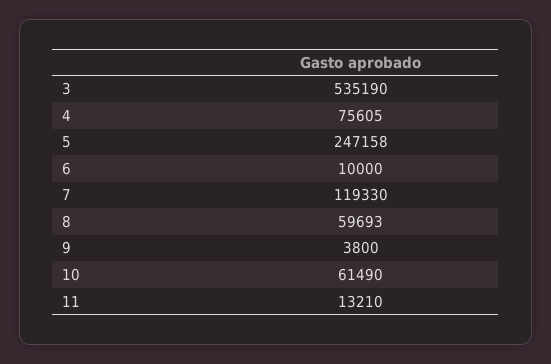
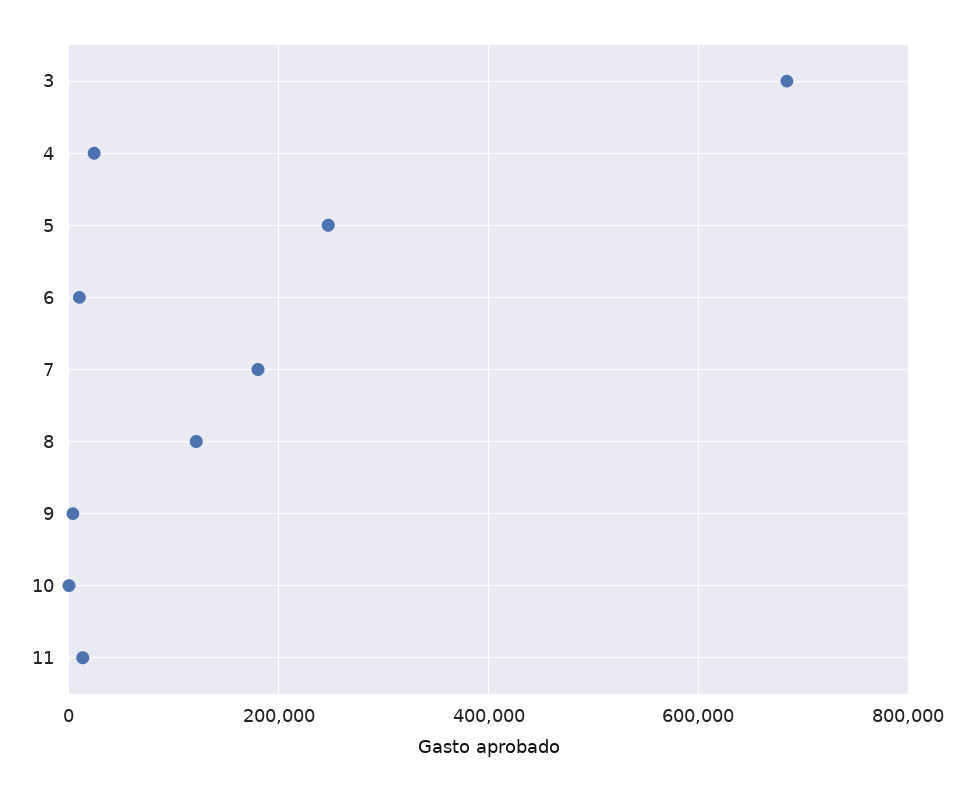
  {
-   "3": 535190,
+   "3": 680000,
-   "4": 75605,
+   "4": 20000,
    "5": 247158,
    "6": 10000,
-   "7": 119330,
+   "7": 180000,
-   "8": 59693,
+   "8": 120000,
    "9": 3800,
-   "10": 61490,
+   "10": 0,
    "11": 13210
  }

